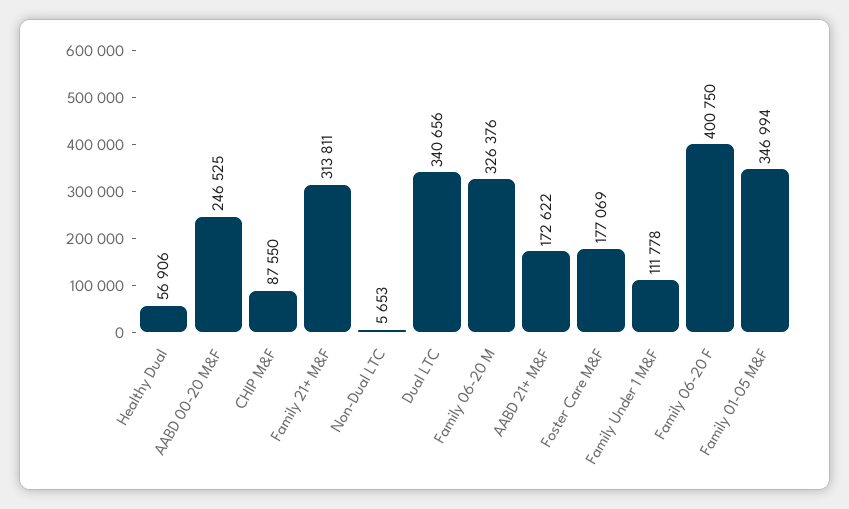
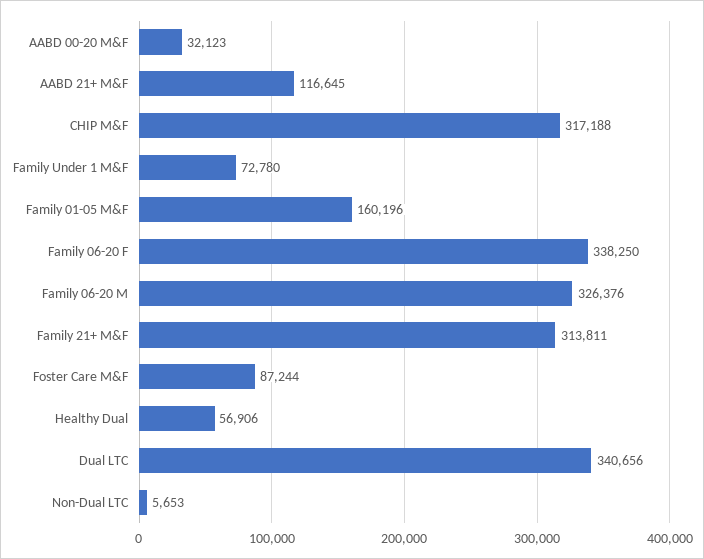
  {
    "Healthy Dual": 56906,
-   "AABD 00-20 M&F": 246525,
+   "AABD 00-20 M&F": 32123,
-   "CHIP M&F": 87550,
+   "CHIP M&F": 317188,
    "Family 21+ M&F": 313811,
    "Non-Dual LTC": 5653,
    "Dual LTC": 340656,
    "Family 06-20 M": 326376,
-   "AABD 21+ M&F": 172622,
+   "AABD 21+ M&F": 116645,
-   "Foster Care M&F": 177069,
+   "Foster Care M&F": 87244,
-   "Family Under 1 M&F": 111778,
+   "Family Under 1 M&F": 72780,
-   "Family 06-20 F": 400750,
+   "Family 06-20 F": 338250,
-   "Family 01-05 M&F": 346994
+   "Family 01-05 M&F": 160196
  }

